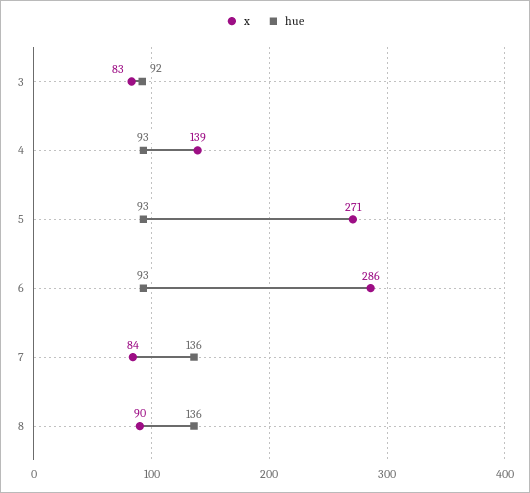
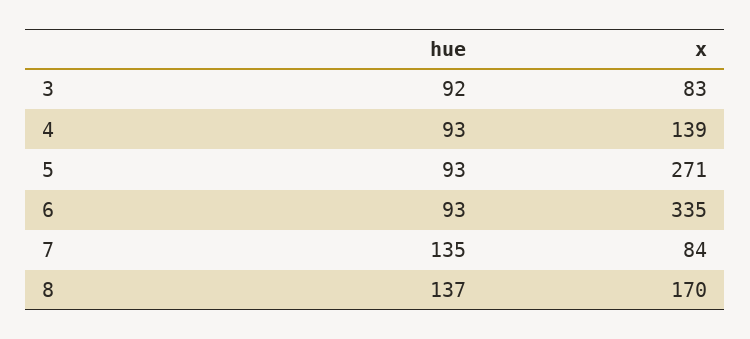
  {
    "x": {
      "3": 83,
      "4": 139,
      "5": 271,
-     "6": 286,
+     "6": 335,
      "7": 84,
-     "8": 90
+     "8": 170
    },
    "hue": {
      "3": 92,
      "4": 93,
      "5": 93,
      "6": 93,
-     "7": 136,
+     "7": 135,
-     "8": 136
+     "8": 137
    }
  }

